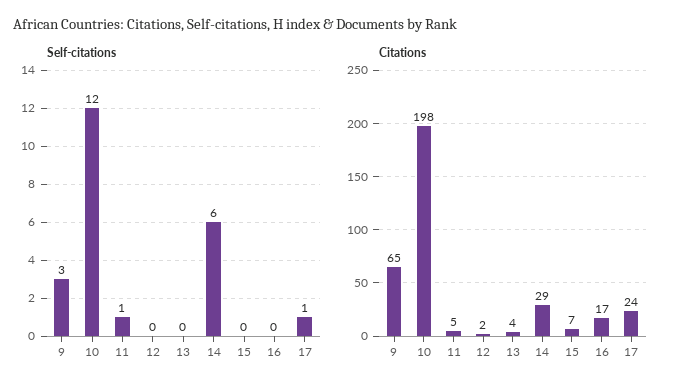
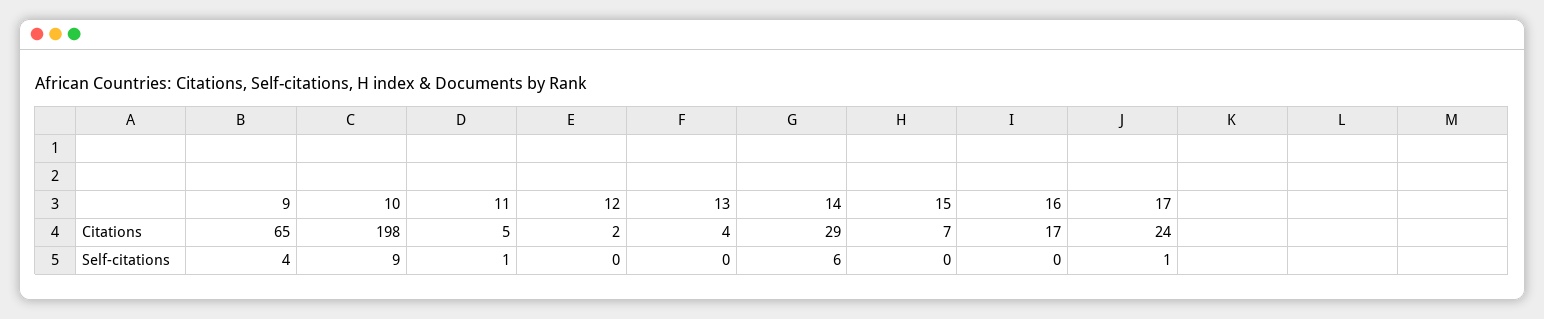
  {
    "Self-citations": {
-     "9": 3,
+     "9": 4,
-     "10": 12,
+     "10": 9,
      "11": 1,
      "12": 0,
      "13": 0,
      "14": 6,
      "15": 0,
      "16": 0,
      "17": 1
    },
    "Citations": {
      "9": 65,
      "10": 198,
      "11": 5,
      "12": 2,
      "13": 4,
      "14": 29,
      "15": 7,
      "16": 17,
      "17": 24
    }
  }

